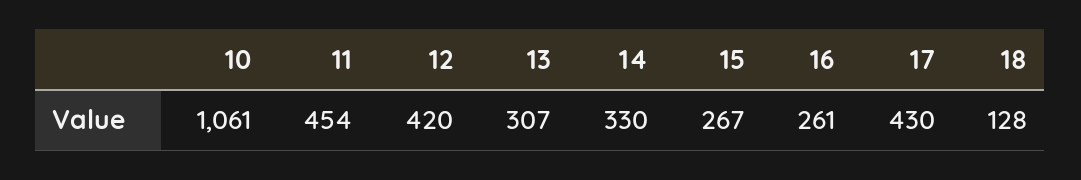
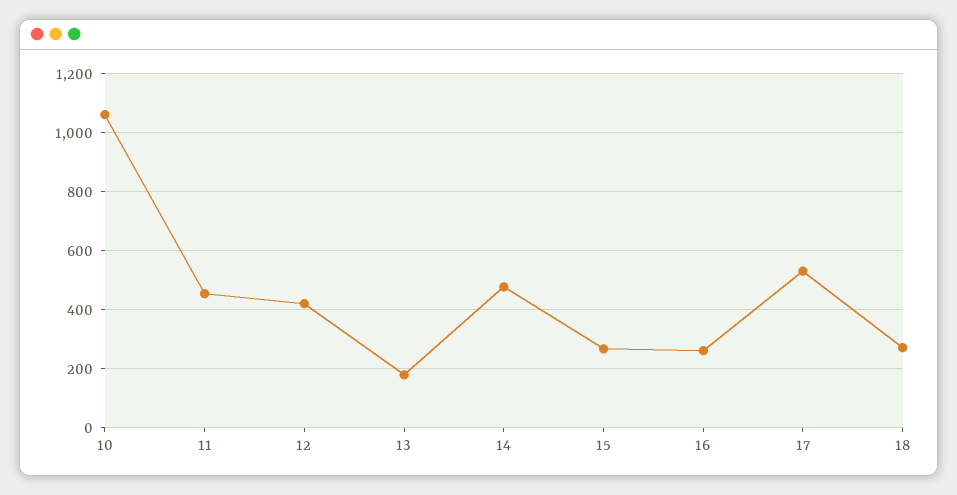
  {
    "10": 1061,
    "11": 454,
    "12": 420,
-   "13": 307,
+   "13": 175,
-   "14": 330,
+   "14": 475,
    "15": 267,
    "16": 261,
-   "17": 430,
+   "17": 525,
-   "18": 128
+   "18": 275
  }

